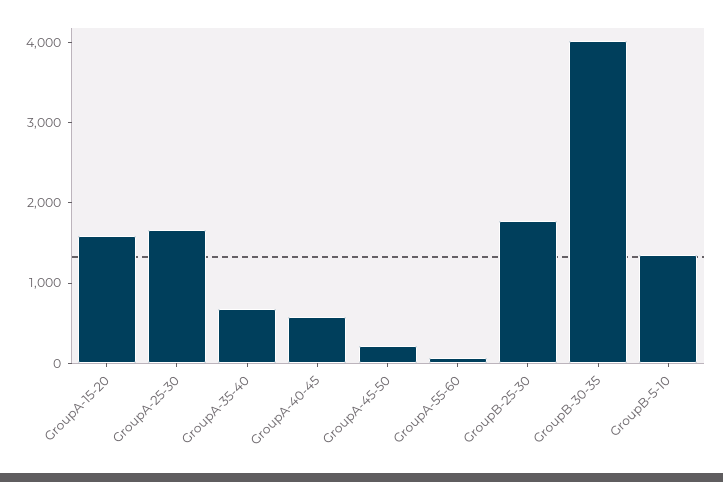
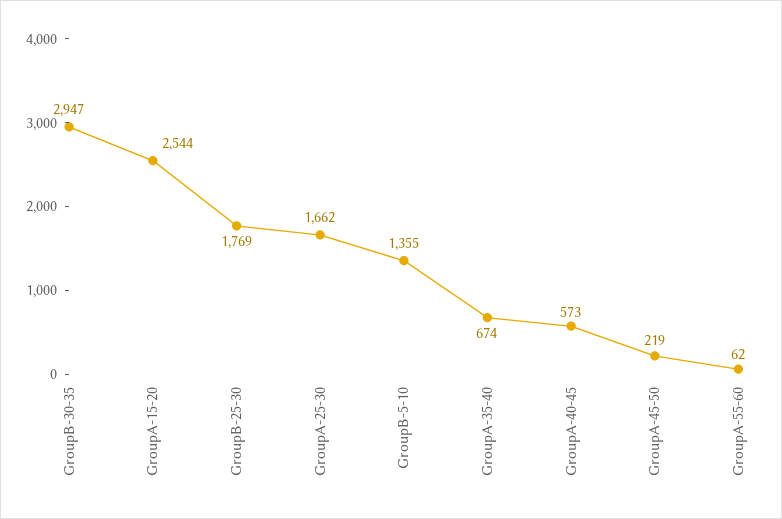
  {
-   "GroupA-15-20": 1600,
+   "GroupA-15-20": 2544,
    "GroupA-25-30": 1662,
    "GroupA-35-40": 674,
    "GroupA-40-45": 573,
    "GroupA-45-50": 219,
    "GroupA-55-60": 62,
    "GroupB-25-30": 1769,
-   "GroupB-30-35": 4000,
+   "GroupB-30-35": 2947,
    "GroupB-5-10": 1355
  }

